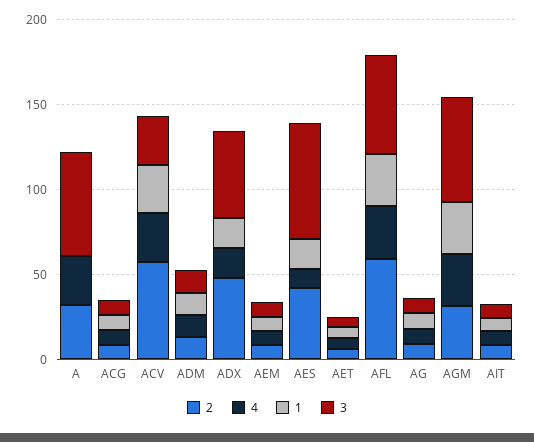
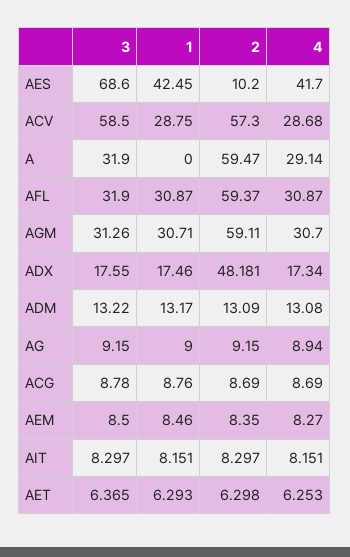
  {
    "2": {
-     "A": 30,
+     "A": 59.47,
      "ACG": 8.69,
      "ACV": 57.3,
      "ADM": 13.09,
      "ADX": 48.181,
      "AEM": 8.35,
-     "AES": 40,
+     "AES": 10.2,
      "AET": 6.298,
      "AFL": 59.37,
      "AG": 9.15,
-     "AGM": 30,
+     "AGM": 59.11,
      "AIT": 8.297
    },
    "4": {
      "A": 29.14,
      "ACG": 8.69,
      "ACV": 28.68,
      "ADM": 13.08,
      "ADX": 17.34,
      "AEM": 8.27,
-     "AES": 10,
+     "AES": 41.7,
      "AET": 6.253,
      "AFL": 30.87,
      "AG": 8.94,
      "AGM": 30.7,
      "AIT": 8.151
    },
    "1": {
      "A": 0,
      "ACG": 8.76,
      "ACV": 28.75,
      "ADM": 13.17,
      "ADX": 17.46,
      "AEM": 8.46,
-     "AES": 20,
+     "AES": 42.45,
      "AET": 6.293,
      "AFL": 30.87,
      "AG": 9,
      "AGM": 30.71,
      "AIT": 8.151
    },
    "3": {
-     "A": 60,
+     "A": 31.9,
      "ACG": 8.78,
-     "ACV": 30,
+     "ACV": 58.5,
      "ADM": 13.22,
-     "ADX": 50,
+     "ADX": 17.55,
      "AEM": 8.5,
      "AES": 68.6,
      "AET": 6.365,
-     "AFL": 60,
+     "AFL": 31.9,
      "AG": 9.15,
-     "AGM": 60,
+     "AGM": 31.26,
      "AIT": 8.297
    }
  }

